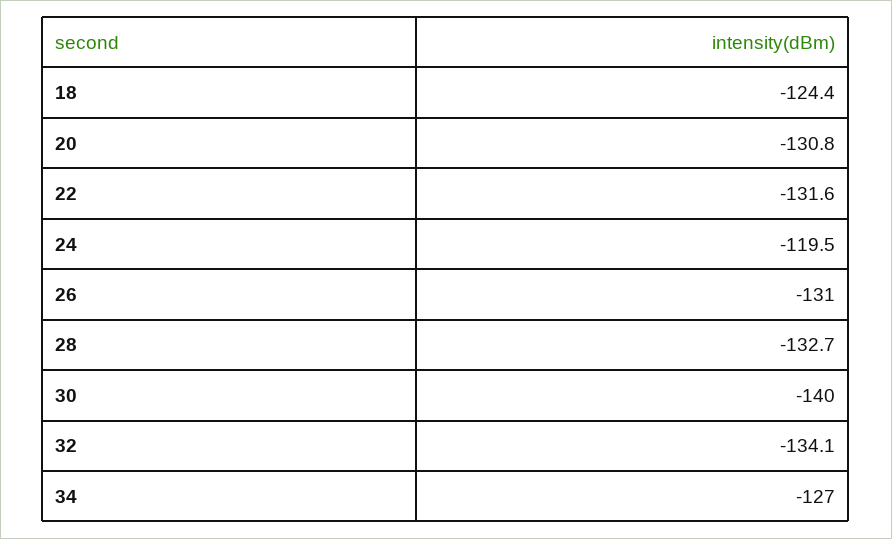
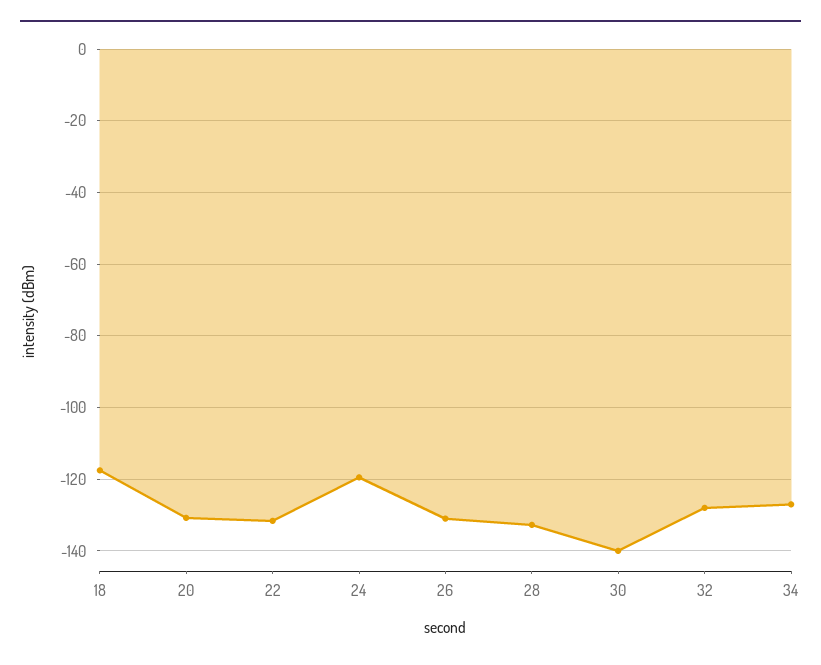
  {
-   "18": -124.4,
+   "18": -118,
    "20": -130.8,
    "22": -131.6,
    "24": -119.5,
    "26": -131,
    "28": -132.7,
    "30": -140,
-   "32": -134.1,
+   "32": -128,
    "34": -127
  }

